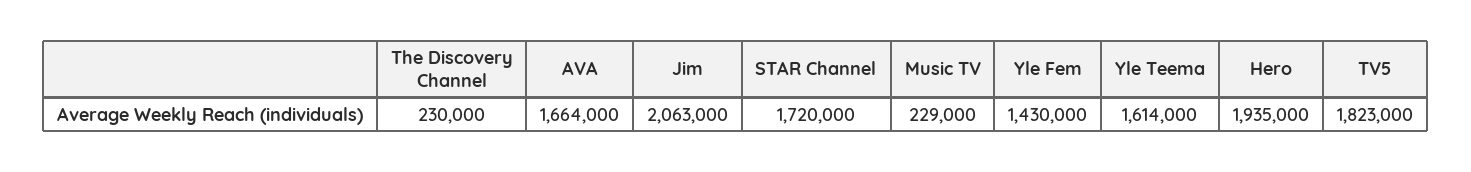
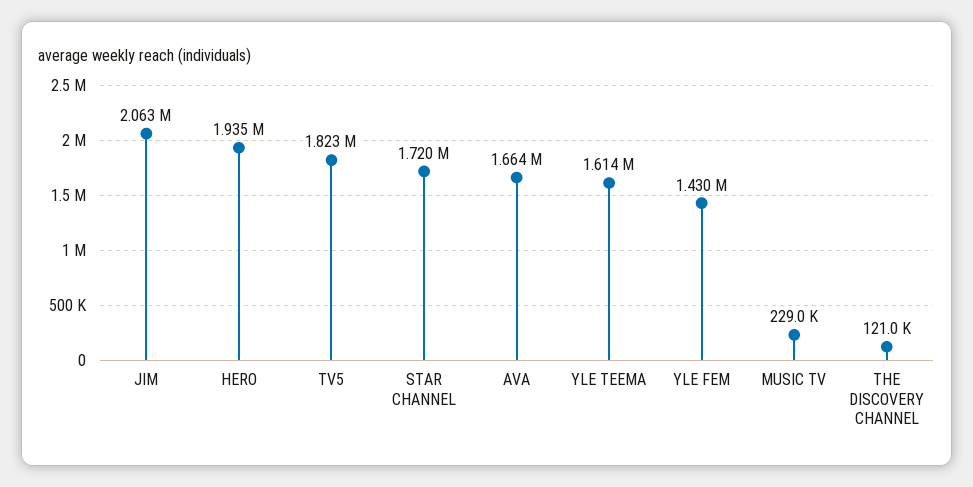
  {
-   "The Discovery Channel": 230000,
+   "The Discovery Channel": 121000,
    "AVA": 1664000,
    "Jim": 2063000,
    "STAR Channel": 1720000,
    "Music TV": 229000,
    "Yle Fem": 1430000,
    "Yle Teema": 1614000,
    "Hero": 1935000,
    "TV5": 1823000
  }

